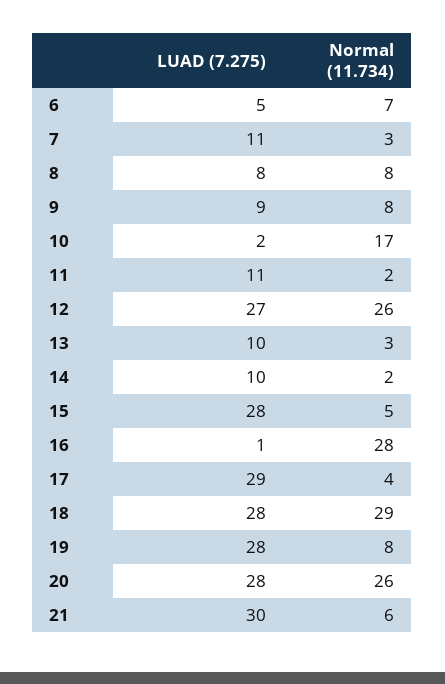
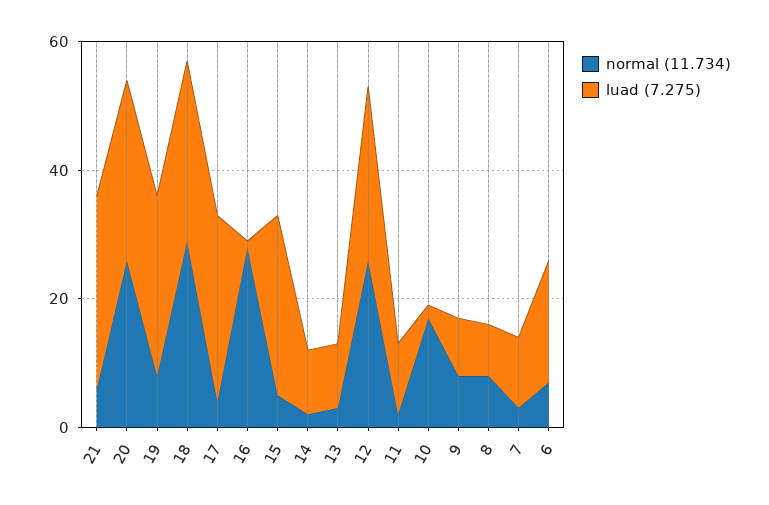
  {
    "LUAD (7.275)": {
-     "6": 5,
+     "6": 20,
      "7": 11,
      "8": 8,
      "9": 9,
      "10": 2,
      "11": 11,
      "12": 27,
      "13": 10,
      "14": 10,
      "15": 28,
      "16": 1,
      "17": 29,
      "18": 28,
      "19": 28,
      "20": 28,
      "21": 30
    },
    "Normal (11.734)": {
      "6": 7,
      "7": 3,
      "8": 8,
      "9": 8,
      "10": 17,
      "11": 2,
      "12": 26,
      "13": 3,
      "14": 2,
      "15": 5,
      "16": 28,
      "17": 4,
      "18": 29,
      "19": 8,
      "20": 26,
      "21": 6
    }
  }

